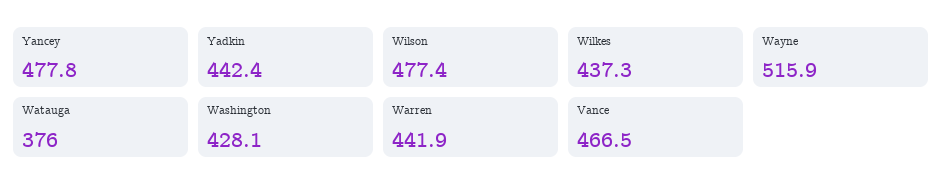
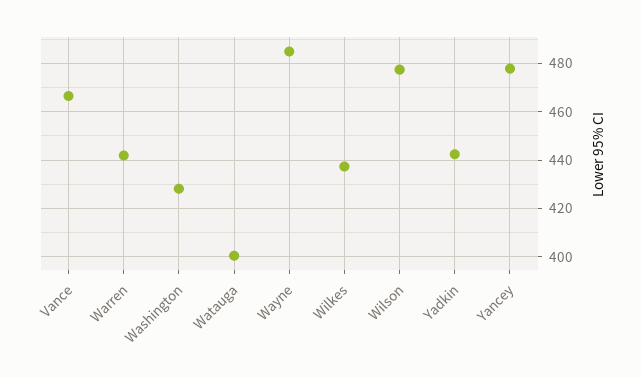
  {
    "Yancey": 477.8,
    "Yadkin": 442.4,
    "Wilson": 477.4,
    "Wilkes": 437.3,
-   "Wayne": 515.9,
+   "Wayne": 485,
-   "Watauga": 376,
+   "Watauga": 400,
    "Washington": 428.1,
    "Warren": 441.9,
    "Vance": 466.5
  }

